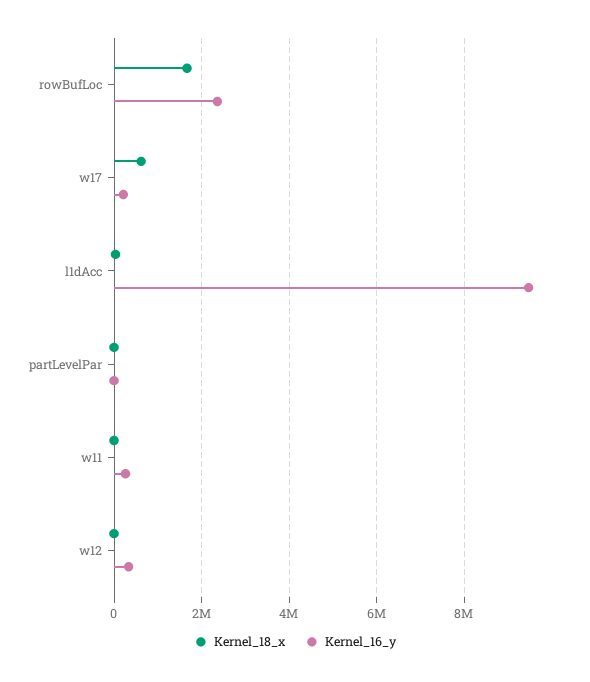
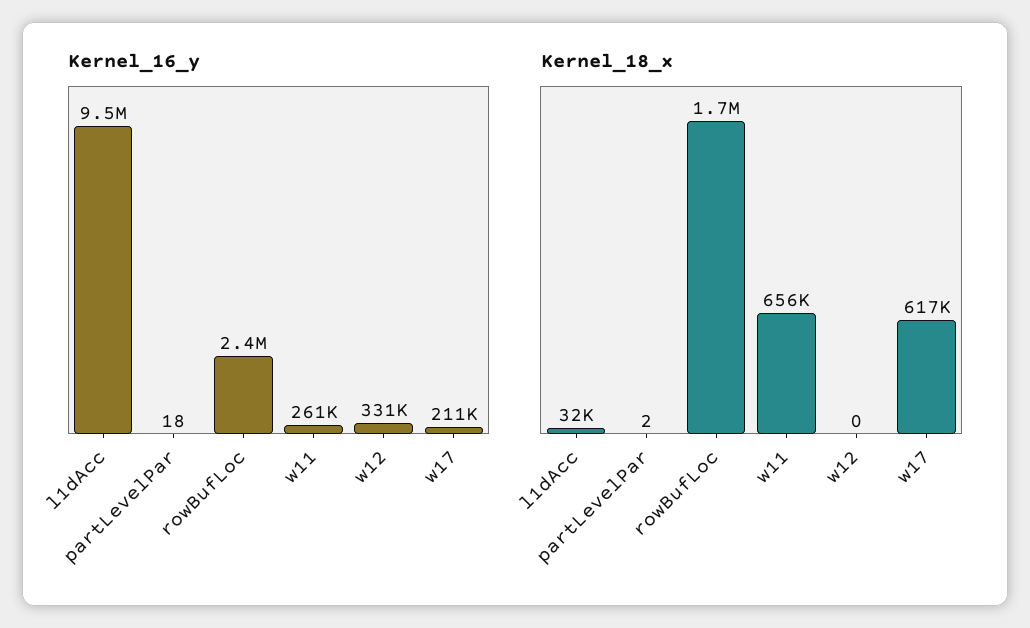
  {
    "Kernel_18_x": {
      "rowBufLoc": 1700000,
      "w17": 617000,
      "l1dAcc": 32000,
      "partLevelPar": 2,
-     "w11": 0,
+     "w11": 656000,
      "w12": 0
    },
    "Kernel_16_y": {
      "rowBufLoc": 2400000,
      "w17": 211000,
      "l1dAcc": 9500000,
      "partLevelPar": 18,
      "w11": 261000,
      "w12": 331000
    }
  }

